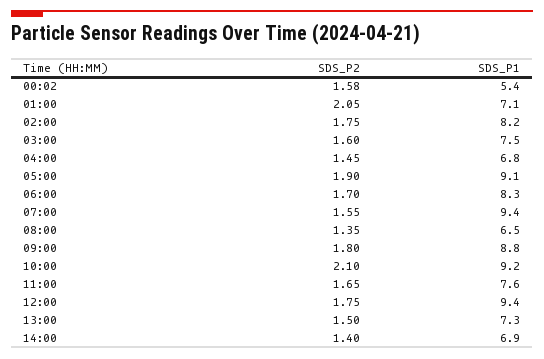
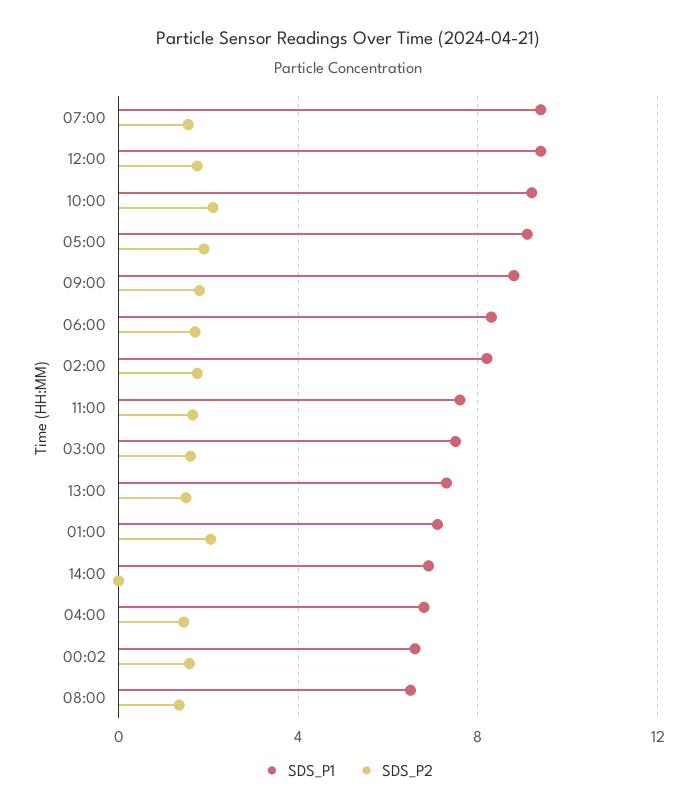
  {
    "SDS_P2": {
      "00:02": 1.58,
      "01:00": 2.05,
      "02:00": 1.75,
      "03:00": 1.6,
      "04:00": 1.45,
      "05:00": 1.9,
      "06:00": 1.7,
      "07:00": 1.55,
      "08:00": 1.35,
      "09:00": 1.8,
      "10:00": 2.1,
      "11:00": 1.65,
      "12:00": 1.75,
      "13:00": 1.5,
-     "14:00": 1.4
+     "14:00": 0
    },
    "SDS_P1": {
-     "00:02": 5.4,
+     "00:02": 6.5,
      "01:00": 7.1,
      "02:00": 8.2,
      "03:00": 7.5,
      "04:00": 6.8,
      "05:00": 9.1,
      "06:00": 8.3,
      "07:00": 9.4,
      "08:00": 6.5,
      "09:00": 8.8,
      "10:00": 9.2,
      "11:00": 7.6,
      "12:00": 9.4,
      "13:00": 7.3,
      "14:00": 6.9
    }
  }

